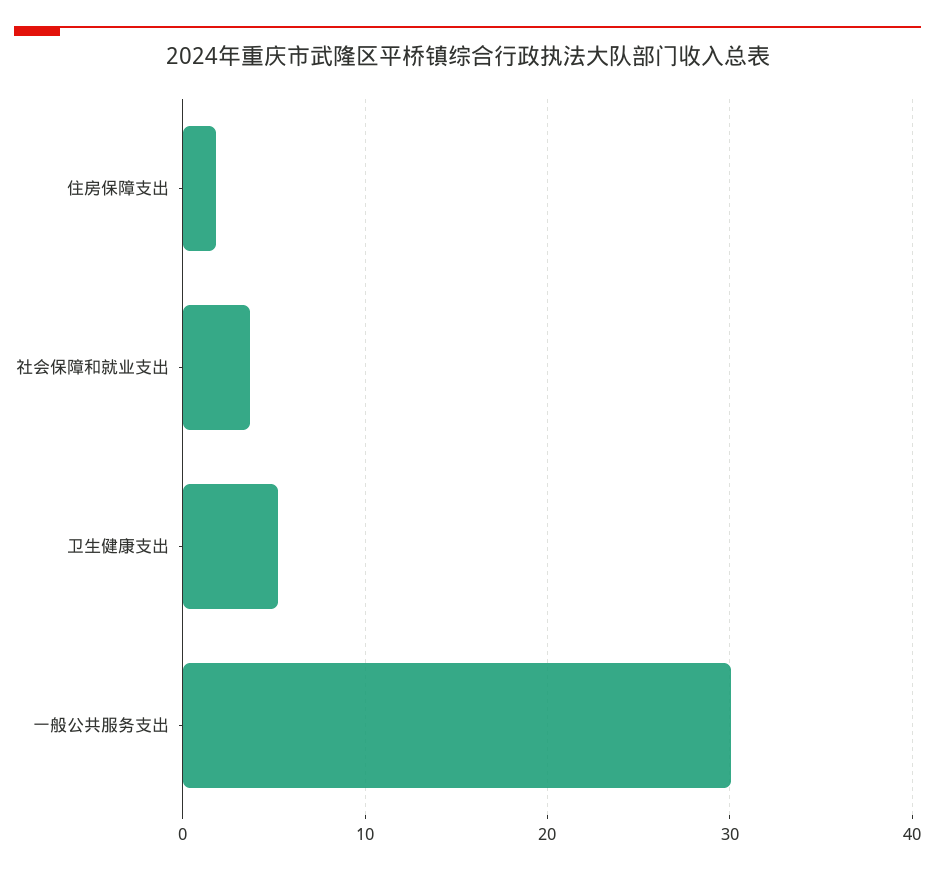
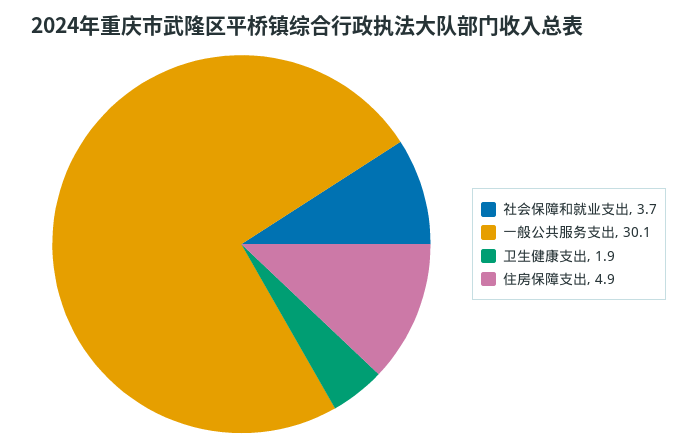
  {
-   "住房保障支出": 2,
+   "住房保障支出": 4.9,
    "社会保障和就业支出": 3.7,
-   "卫生健康支出": 5,
+   "卫生健康支出": 1.9,
    "一般公共服务支出": 30.1
  }

